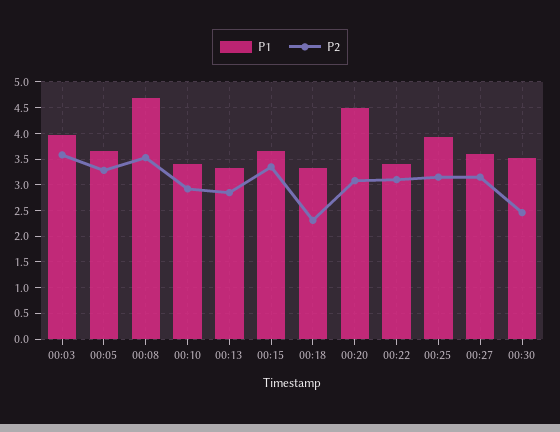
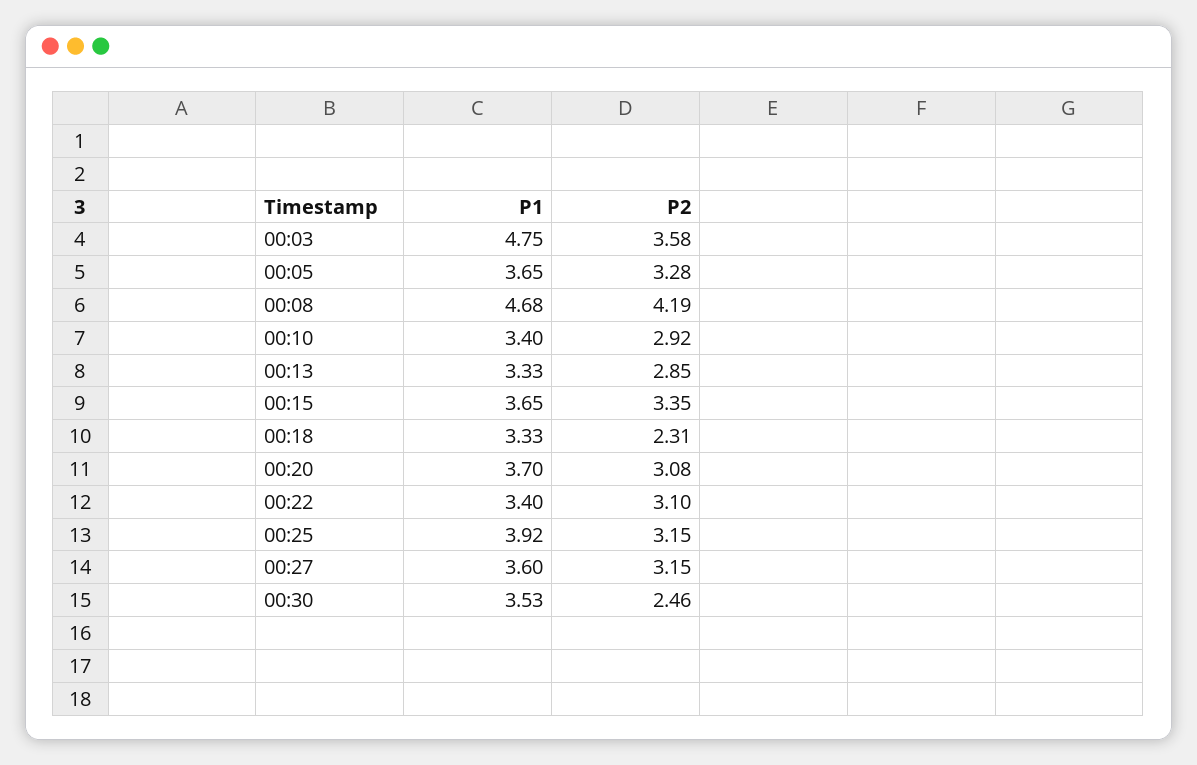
  {
    "P1": {
-     "00:03": 4,
+     "00:03": 4.75,
      "00:05": 3.65,
      "00:08": 4.68,
      "00:10": 3.4,
      "00:13": 3.33,
      "00:15": 3.65,
      "00:18": 3.33,
-     "00:20": 4.5,
+     "00:20": 3.7,
      "00:22": 3.4,
      "00:25": 3.92,
      "00:27": 3.6,
      "00:30": 3.53
    },
    "P2": {
      "00:03": 3.58,
      "00:05": 3.28,
-     "00:08": 3.5,
+     "00:08": 4.19,
      "00:10": 2.92,
      "00:13": 2.85,
      "00:15": 3.35,
      "00:18": 2.31,
      "00:20": 3.08,
      "00:22": 3.1,
      "00:25": 3.15,
      "00:27": 3.15,
      "00:30": 2.46
    }
  }

